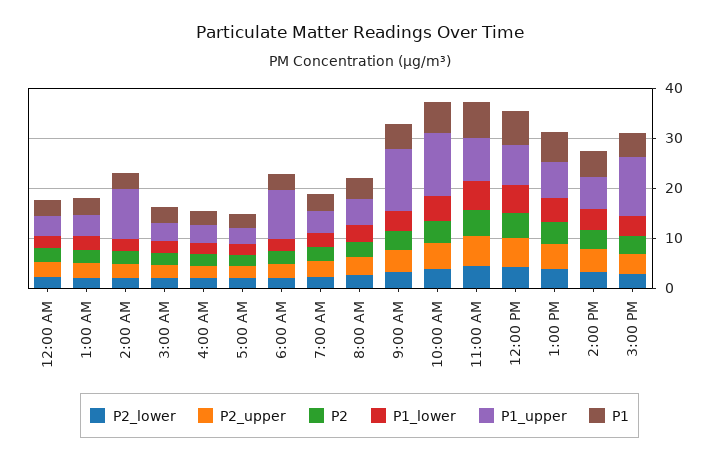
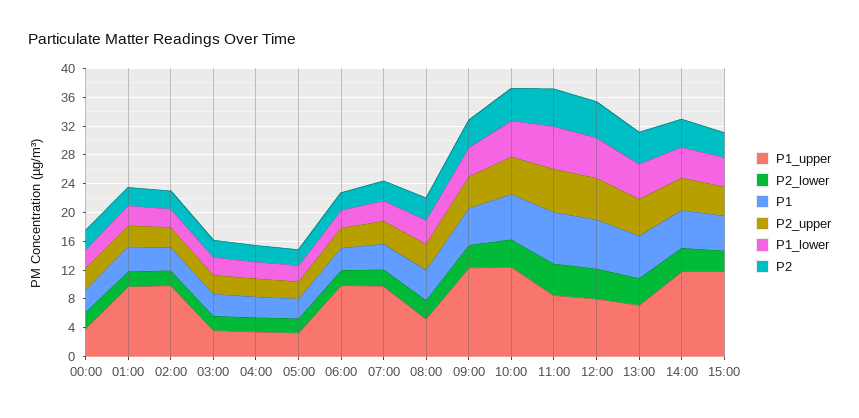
  {
    "P2_lower": {
      "12:00 AM": 2,
      "1:00 AM": 2,
      "2:00 AM": 2,
      "3:00 AM": 2,
      "4:00 AM": 2,
      "5:00 AM": 2,
      "6:00 AM": 2,
      "7:00 AM": 2,
      "8:00 AM": 2,
      "9:00 AM": 4,
      "10:00 AM": 4,
      "11:00 AM": 4,
      "12:00 PM": 4,
      "1:00 PM": 4,
      "2:00 PM": 4,
      "3:00 PM": 2
    },
    "P2_upper": {
      "12:00 AM": 4,
      "1:00 AM": 2,
      "2:00 AM": 2,
      "3:00 AM": 2,
      "4:00 AM": 2,
      "5:00 AM": 2,
      "6:00 AM": 2,
      "7:00 AM": 4,
      "8:00 AM": 4,
      "9:00 AM": 4,
      "10:00 AM": 6,
      "11:00 AM": 6,
      "12:00 PM": 6,
      "1:00 PM": 6,
      "2:00 PM": 4,
      "3:00 PM": 4
    },
    "P2": {
      "12:00 AM": 2,
      "1:00 AM": 2,
      "2:00 AM": 2,
      "3:00 AM": 2,
      "4:00 AM": 2,
      "5:00 AM": 2,
      "6:00 AM": 2,
      "7:00 AM": 2,
      "8:00 AM": 4,
      "9:00 AM": 4,
      "10:00 AM": 4,
      "11:00 AM": 6,
      "12:00 PM": 6,
      "1:00 PM": 4,
      "2:00 PM": 4,
      "3:00 PM": 4
    },
    "P1_lower": {
      "12:00 AM": 2,
      "1:00 AM": 2,
      "2:00 AM": 2,
      "3:00 AM": 2,
      "4:00 AM": 2,
      "5:00 AM": 2,
      "6:00 AM": 2,
      "7:00 AM": 2,
      "8:00 AM": 4,
      "9:00 AM": 4,
      "10:00 AM": 6,
      "11:00 AM": 6,
      "12:00 PM": 6,
      "1:00 PM": 4,
      "2:00 PM": 4,
      "3:00 PM": 4
    },
    "P1_upper": {
      "12:00 AM": 4,
-     "1:00 AM": 4,
+     "1:00 AM": 10,
      "2:00 AM": 10,
      "3:00 AM": 4,
      "4:00 AM": 4,
      "5:00 AM": 4,
      "6:00 AM": 10,
-     "7:00 AM": 4,
+     "7:00 AM": 10,
      "8:00 AM": 6,
      "9:00 AM": 12,
      "10:00 AM": 12,
      "11:00 AM": 8,
      "12:00 PM": 8,
      "1:00 PM": 8,
-     "2:00 PM": 6,
+     "2:00 PM": 12,
      "3:00 PM": 12
    },
    "P1": {
      "12:00 AM": 4,
      "1:00 AM": 4,
      "2:00 AM": 4,
      "3:00 AM": 4,
      "4:00 AM": 2,
      "5:00 AM": 2,
      "6:00 AM": 4,
      "7:00 AM": 4,
      "8:00 AM": 4,
      "9:00 AM": 6,
      "10:00 AM": 6,
      "11:00 AM": 8,
      "12:00 PM": 6,
      "1:00 PM": 6,
      "2:00 PM": 6,
      "3:00 PM": 4
    }
  }

